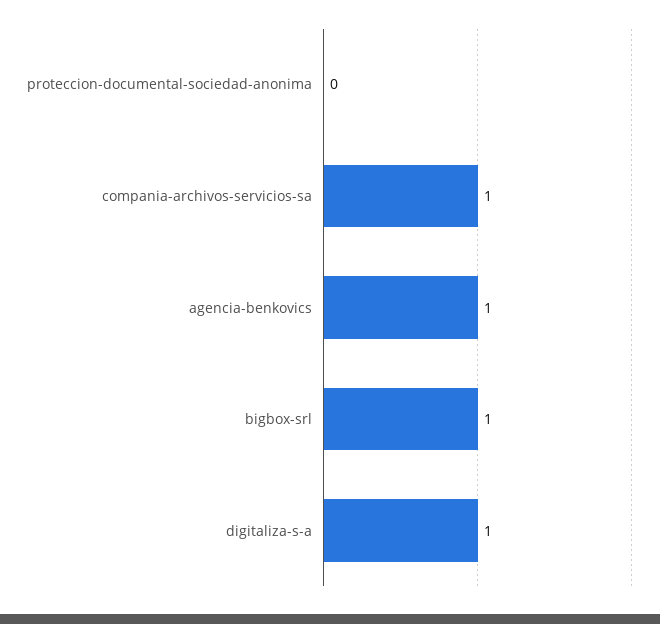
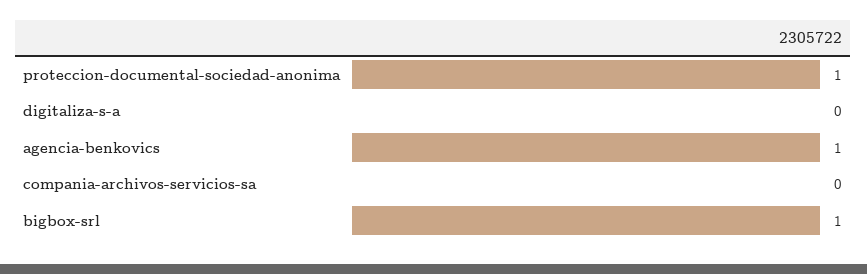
  {
-   "proteccion-documental-sociedad-anonima": 0,
+   "proteccion-documental-sociedad-anonima": 1,
-   "compania-archivos-servicios-sa": 1,
+   "compania-archivos-servicios-sa": 0,
    "agencia-benkovics": 1,
    "bigbox-srl": 1,
-   "digitaliza-s-a": 1
+   "digitaliza-s-a": 0
  }

